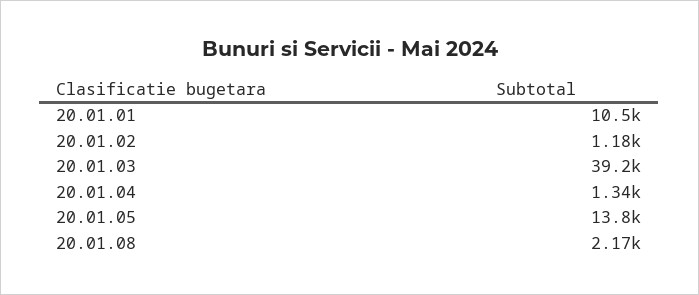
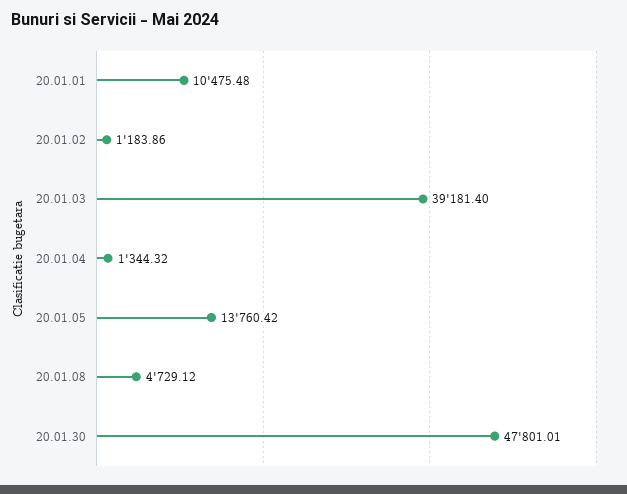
  {
    "20.01.01": 10475.48,
    "20.01.02": 1183.86,
    "20.01.03": 39181.4,
    "20.01.04": 1344.32,
    "20.01.05": 13760.42,
-   "20.01.08": 2170
+   "20.01.08": 4729.12,
+   "20.01.30": 47801.01
  }

